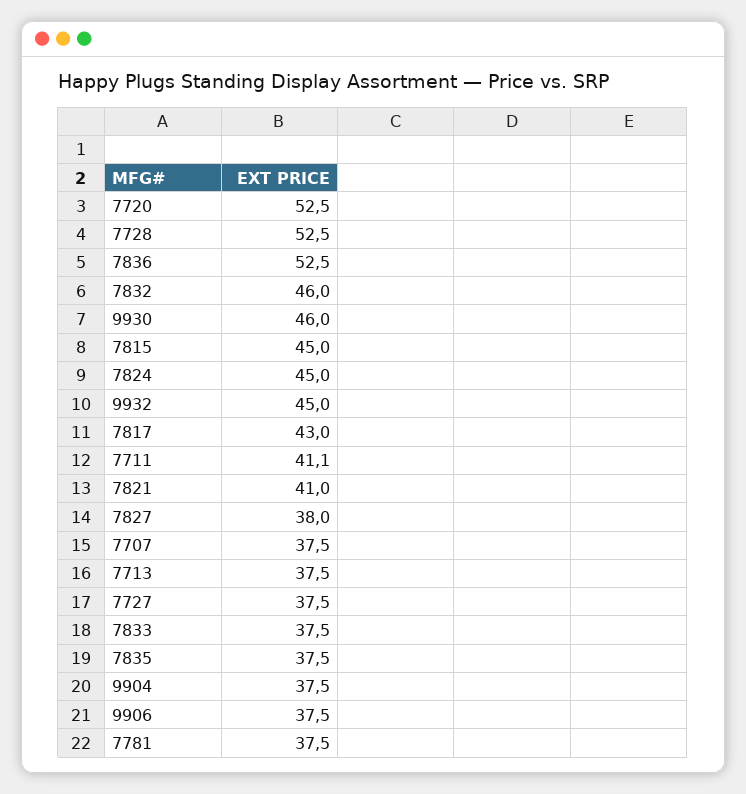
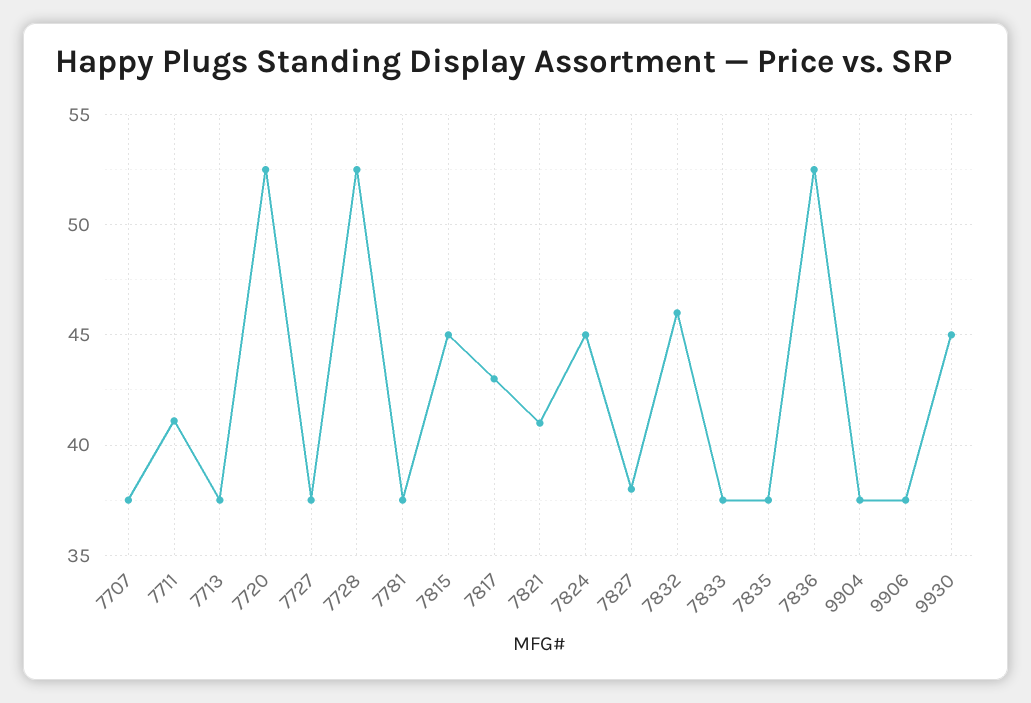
  {
    "7720": 52.5,
    "7728": 52.5,
    "7836": 52.5,
    "7832": 46,
-   "9930": 46,
+   "9930": 45,
    "7815": 45,
    "7824": 45,
-   "9932": 45,
    "7817": 43,
    "7711": 41.1,
    "7821": 41,
    "7827": 38,
    "7707": 37.5,
    "7713": 37.5,
    "7727": 37.5,
    "7833": 37.5,
    "7835": 37.5,
    "9904": 37.5,
    "9906": 37.5,
    "7781": 37.5
  }

